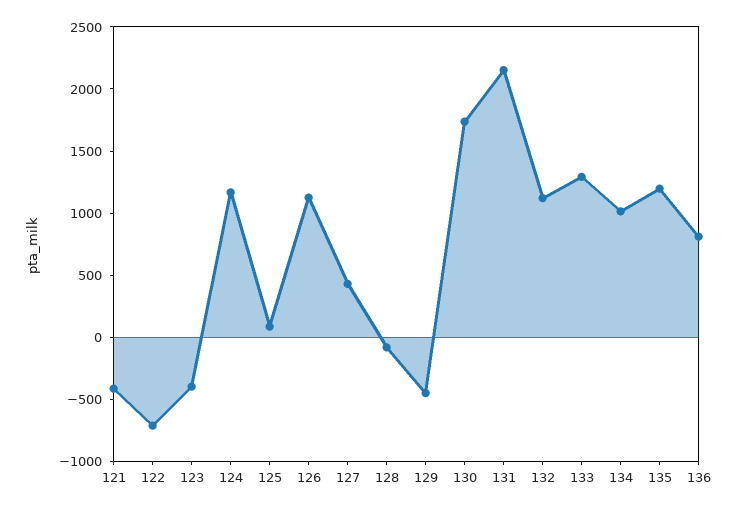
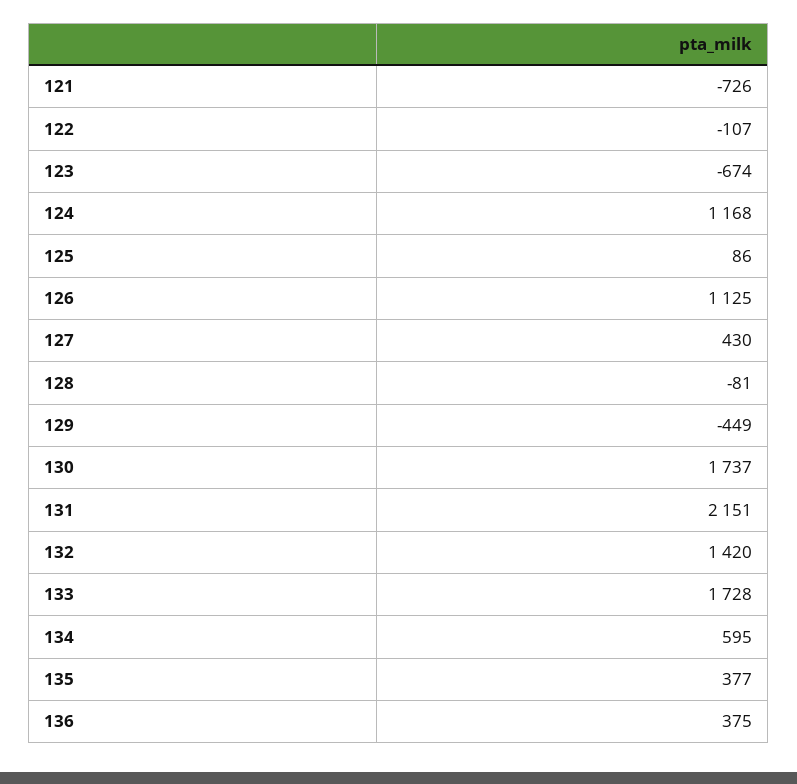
  {
-   "121": -400,
+   "121": -726,
-   "122": -700,
+   "122": -107,
-   "123": -400,
+   "123": -674,
    "124": 1168,
    "125": 86,
    "126": 1125,
    "127": 430,
    "128": -81,
    "129": -449,
    "130": 1737,
    "131": 2151,
-   "132": 1100,
+   "132": 1420,
-   "133": 1300,
+   "133": 1728,
-   "134": 1000,
+   "134": 595,
-   "135": 1200,
+   "135": 377,
-   "136": 800
+   "136": 375
  }

